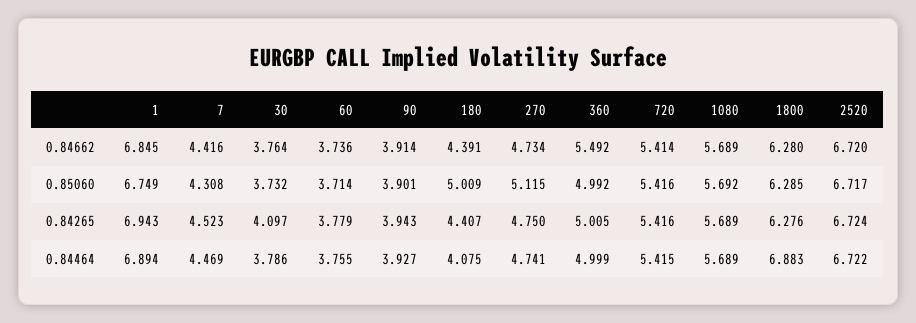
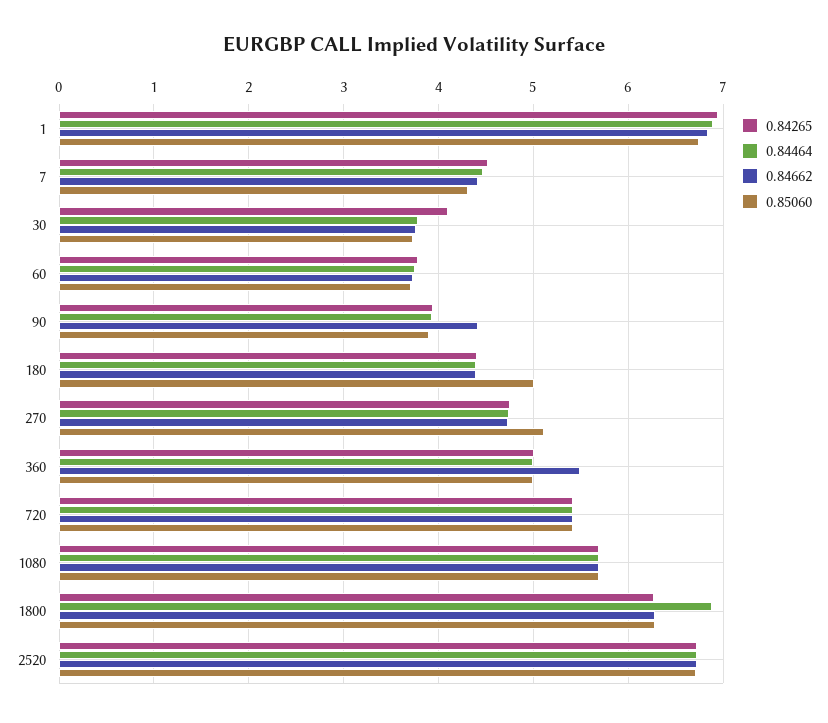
  {
    "0.84662": {
      "1": 6.845,
      "7": 4.416,
      "30": 3.764,
      "60": 3.736,
-     "90": 3.914,
+     "90": 4.4,
      "180": 4.391,
      "270": 4.734,
      "360": 5.492,
      "720": 5.414,
      "1080": 5.689,
      "1800": 6.28,
      "2520": 6.72
    },
    "0.85060": {
      "1": 6.749,
      "7": 4.308,
      "30": 3.732,
      "60": 3.714,
      "90": 3.901,
      "180": 5.009,
      "270": 5.115,
      "360": 4.992,
      "720": 5.416,
      "1080": 5.692,
      "1800": 6.285,
      "2520": 6.717
    },
    "0.84265": {
      "1": 6.943,
      "7": 4.523,
      "30": 4.097,
      "60": 3.779,
      "90": 3.943,
      "180": 4.407,
      "270": 4.75,
      "360": 5.005,
      "720": 5.416,
      "1080": 5.689,
      "1800": 6.276,
      "2520": 6.724
    },
    "0.84464": {
      "1": 6.894,
      "7": 4.469,
      "30": 3.786,
      "60": 3.755,
      "90": 3.927,
-     "180": 4.075,
+     "180": 4.4,
      "270": 4.741,
      "360": 4.999,
      "720": 5.415,
      "1080": 5.689,
      "1800": 6.883,
      "2520": 6.722
    }
  }

